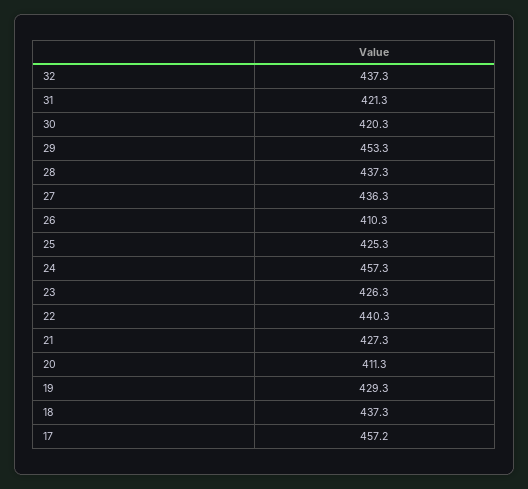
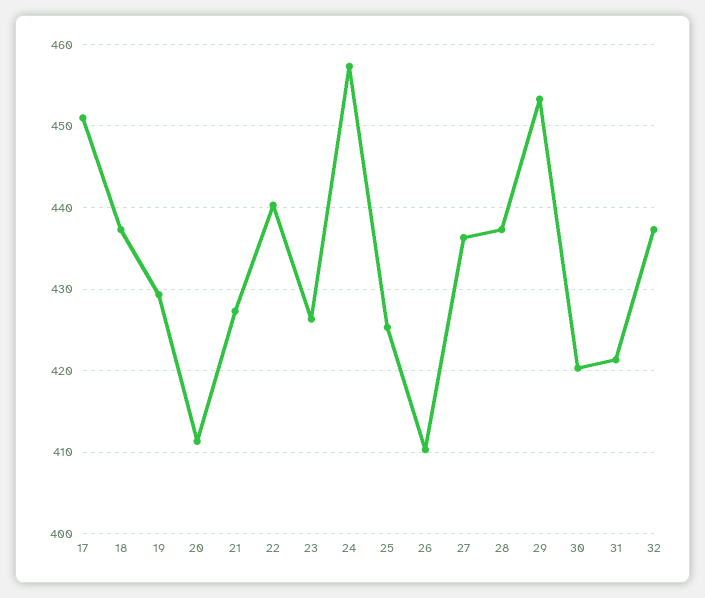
  {
    "32": 437.3,
    "31": 421.3,
    "30": 420.3,
    "29": 453.3,
    "28": 437.3,
    "27": 436.3,
    "26": 410.3,
    "25": 425.3,
    "24": 457.3,
    "23": 426.3,
    "22": 440.3,
    "21": 427.3,
    "20": 411.3,
    "19": 429.3,
    "18": 437.3,
-   "17": 457.2
+   "17": 451
  }

